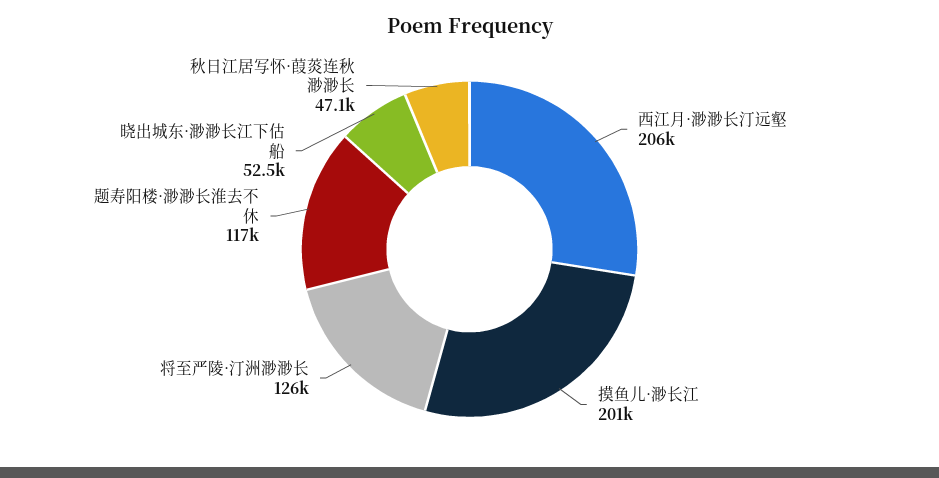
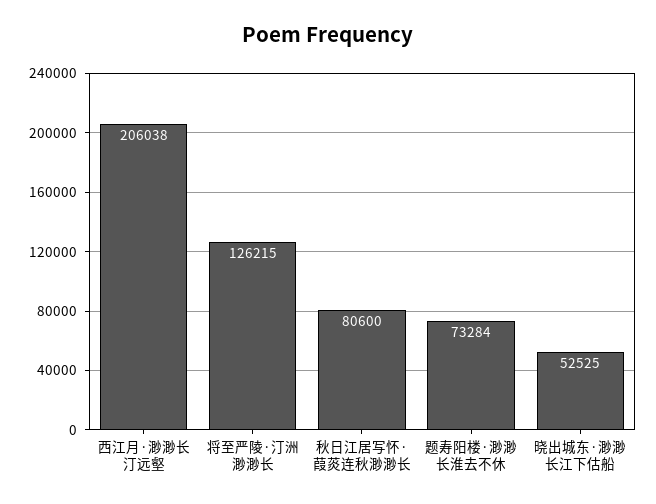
  {
    "西江月·渺渺长汀远壑": 206038,
-   "摸鱼儿·渺长江": 201000,
    "将至严陵·汀洲渺渺长": 126215,
-   "题寿阳楼·渺渺长淮去不休": 117000,
+   "题寿阳楼·渺渺长淮去不休": 73284,
    "晓出城东·渺渺长江下估船": 52525,
-   "秋日江居写怀·葭菼连秋渺渺长": 47100
+   "秋日江居写怀·葭菼连秋渺渺长": 80600
  }

